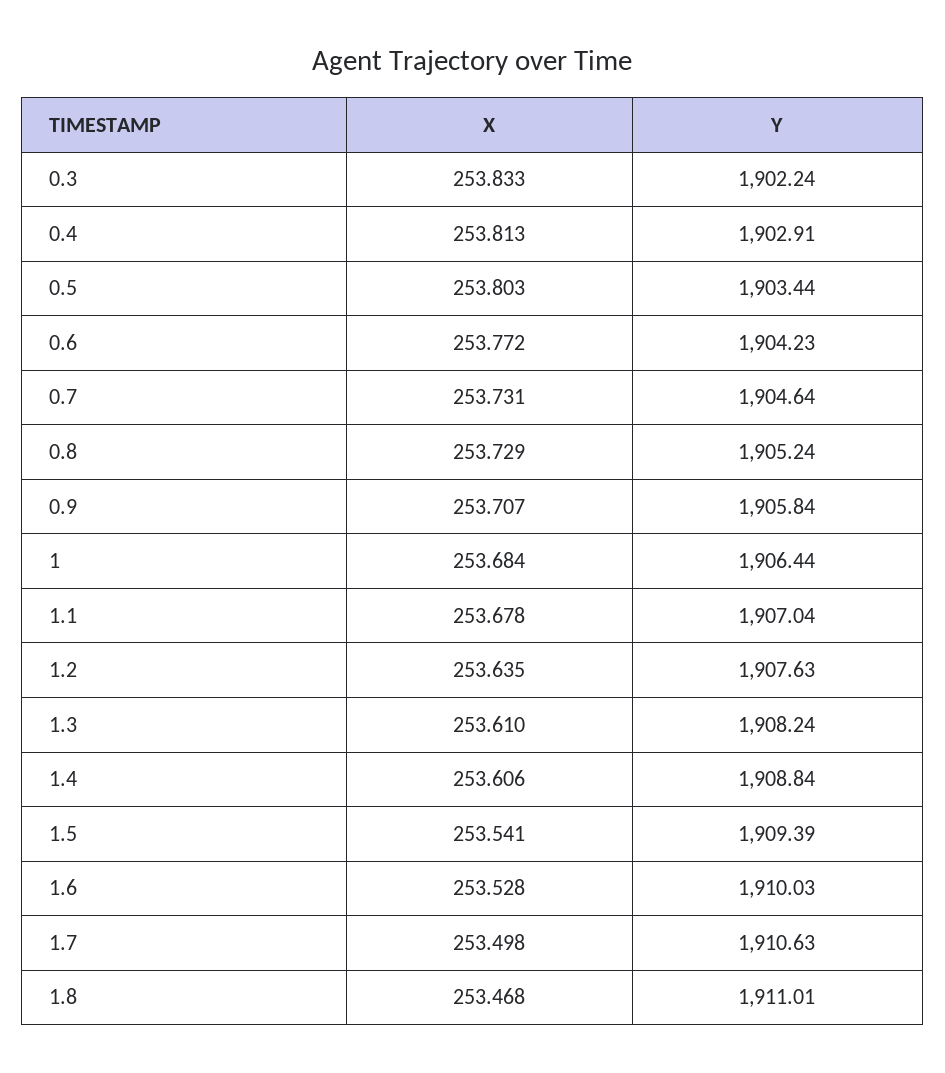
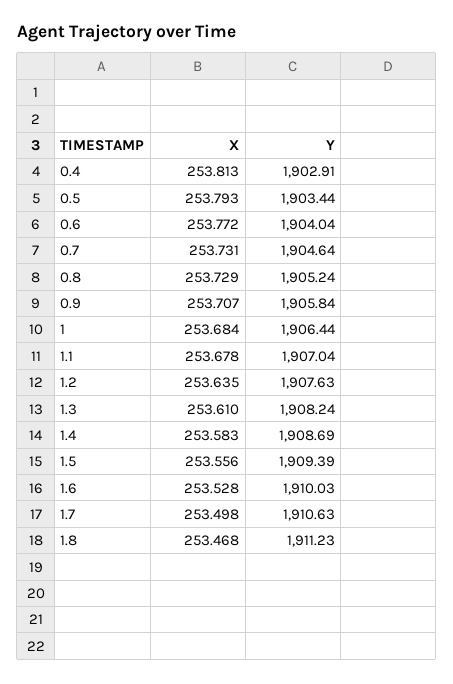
  {
    "X": {
-     "0.3": 253.833,
      "0.4": 253.813,
-     "0.5": 253.803,
+     "0.5": 253.793,
      "0.6": 253.772,
      "0.7": 253.731,
      "0.8": 253.729,
      "0.9": 253.707,
      "1": 253.684,
      "1.1": 253.678,
      "1.2": 253.635,
      "1.3": 253.61,
-     "1.4": 253.606,
+     "1.4": 253.583,
-     "1.5": 253.541,
+     "1.5": 253.556,
      "1.6": 253.528,
      "1.7": 253.498,
      "1.8": 253.468
    },
    "Y": {
-     "0.3": 1902.24,
      "0.4": 1902.91,
      "0.5": 1903.44,
-     "0.6": 1904.23,
+     "0.6": 1904.04,
      "0.7": 1904.64,
      "0.8": 1905.24,
      "0.9": 1905.84,
      "1": 1906.44,
      "1.1": 1907.04,
      "1.2": 1907.63,
      "1.3": 1908.24,
-     "1.4": 1908.84,
+     "1.4": 1908.69,
      "1.5": 1909.39,
      "1.6": 1910.03,
      "1.7": 1910.63,
-     "1.8": 1911.01
+     "1.8": 1911.23
    }
  }

